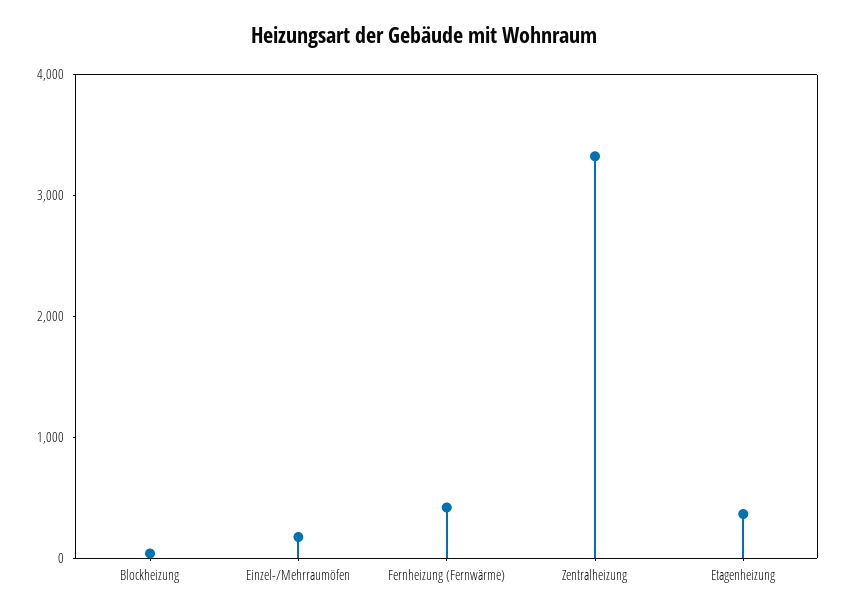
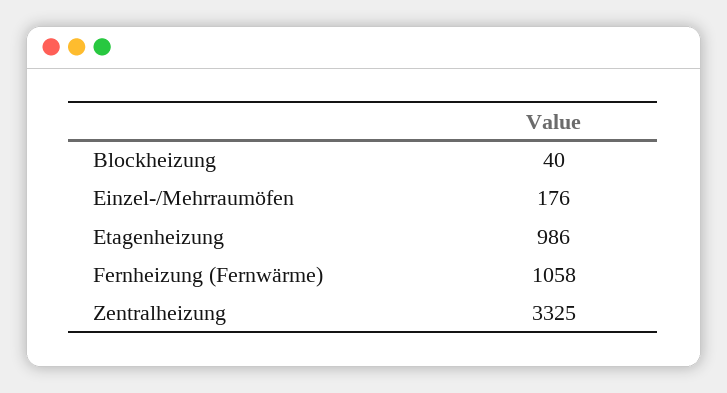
  {
    "Blockheizung": 40,
    "Einzel-/Mehrraumöfen": 176,
-   "Fernheizung (Fernwärme)": 400,
+   "Fernheizung (Fernwärme)": 1058,
    "Zentralheizung": 3325,
-   "Etagenheizung": 400
+   "Etagenheizung": 986
  }

